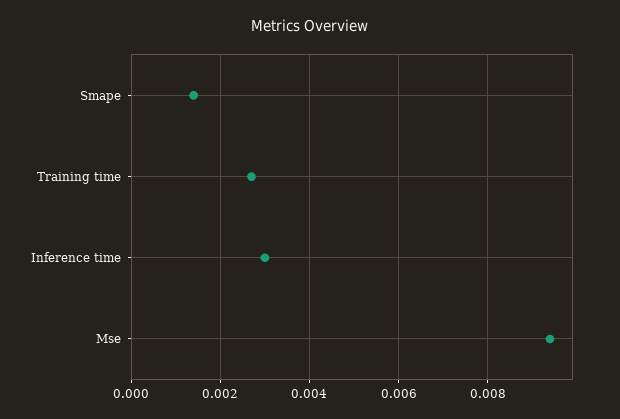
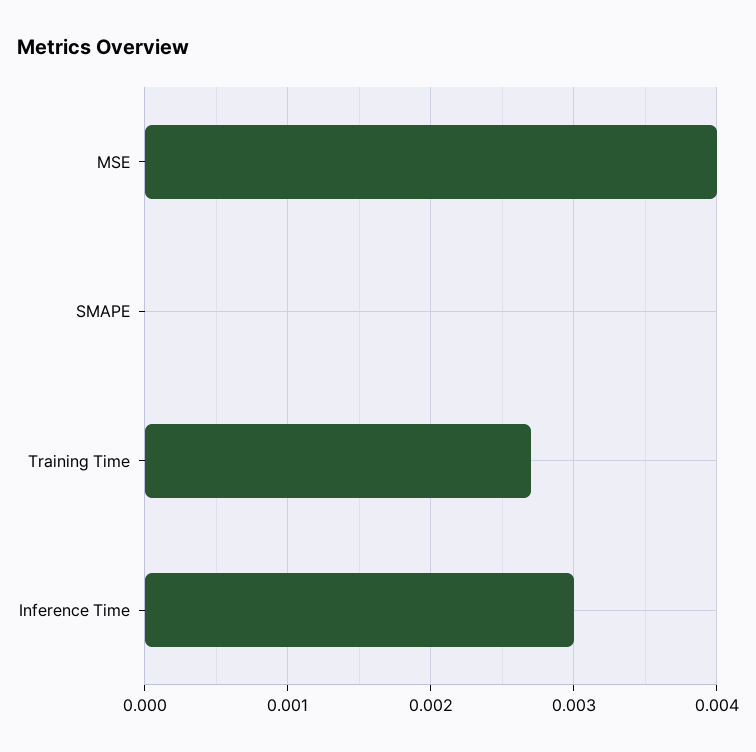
  {
-   "Smape": 0.0015,
+   "Smape": 0,
    "Training time": 0.0027,
    "Inference time": 0.003,
-   "Mse": 0.0095
+   "Mse": 0.004
  }

